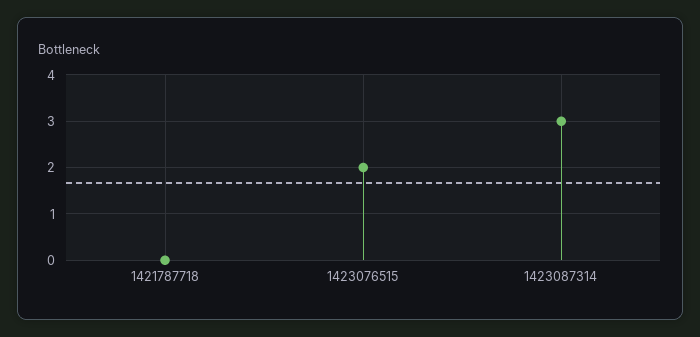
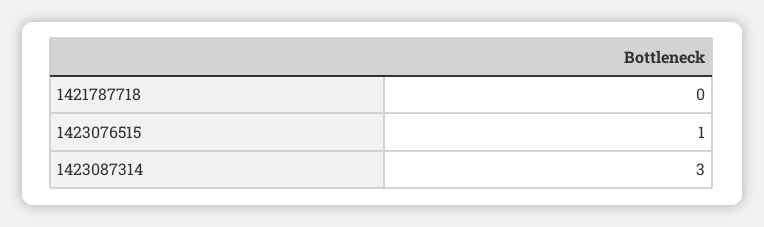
  {
    "1421787718": 0,
-   "1423076515": 2,
+   "1423076515": 1,
    "1423087314": 3
  }

